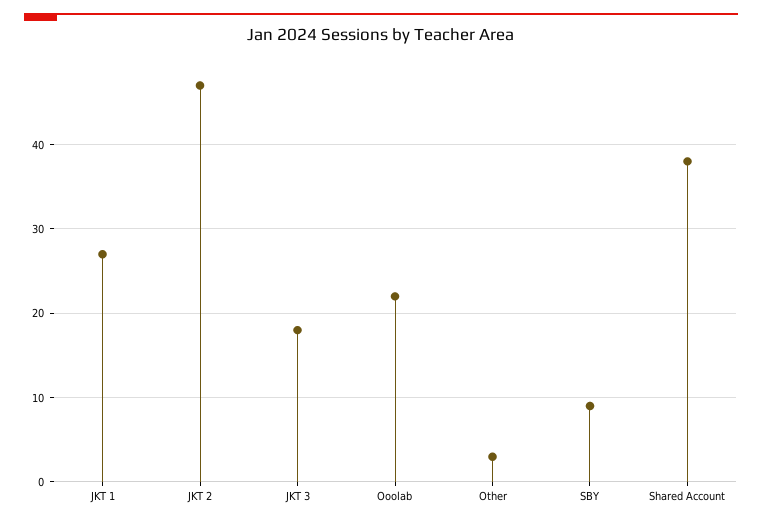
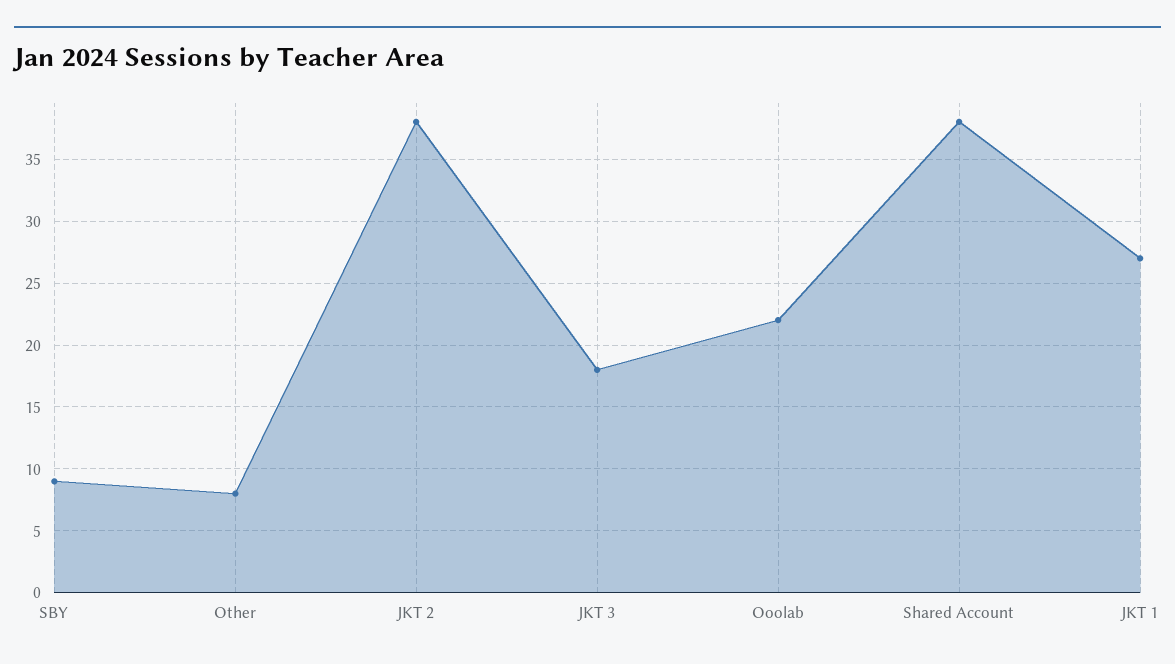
  {
    "JKT 1": 27,
-   "JKT 2": 47,
+   "JKT 2": 38,
    "JKT 3": 18,
    "Ooolab": 22,
-   "Other": 3,
+   "Other": 8,
    "SBY": 9,
    "Shared Account": 38
  }

